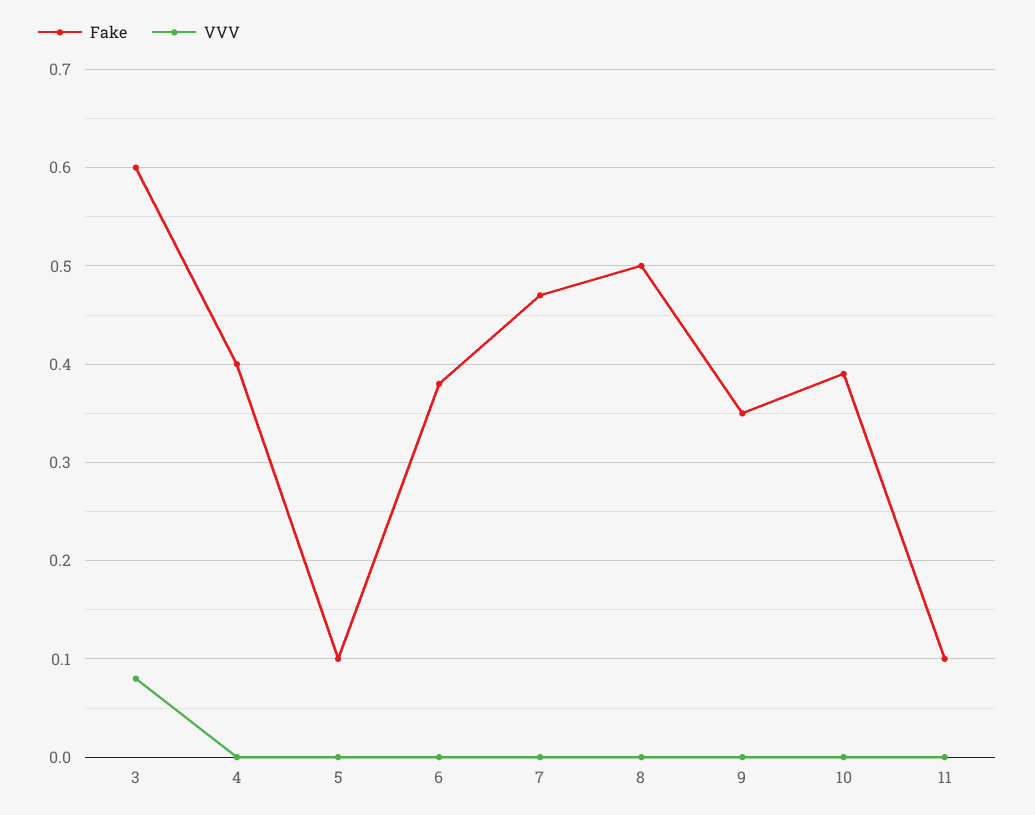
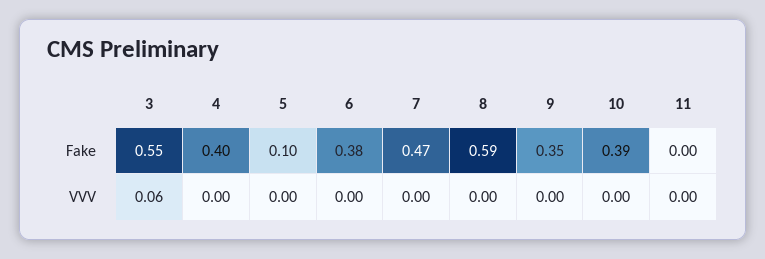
  {
    "Fake": {
-     "3": 0.6,
+     "3": 0.55,
      "4": 0.4,
      "5": 0.1,
      "6": 0.38,
      "7": 0.47,
-     "8": 0.5,
+     "8": 0.59,
      "9": 0.35,
      "10": 0.39,
-     "11": 0.1
+     "11": 0
    },
    "VVV": {
-     "3": 0.08,
+     "3": 0.06,
      "4": 0,
      "5": 0,
      "6": 0,
      "7": 0,
      "8": 0,
      "9": 0,
      "10": 0,
      "11": 0
    }
  }

